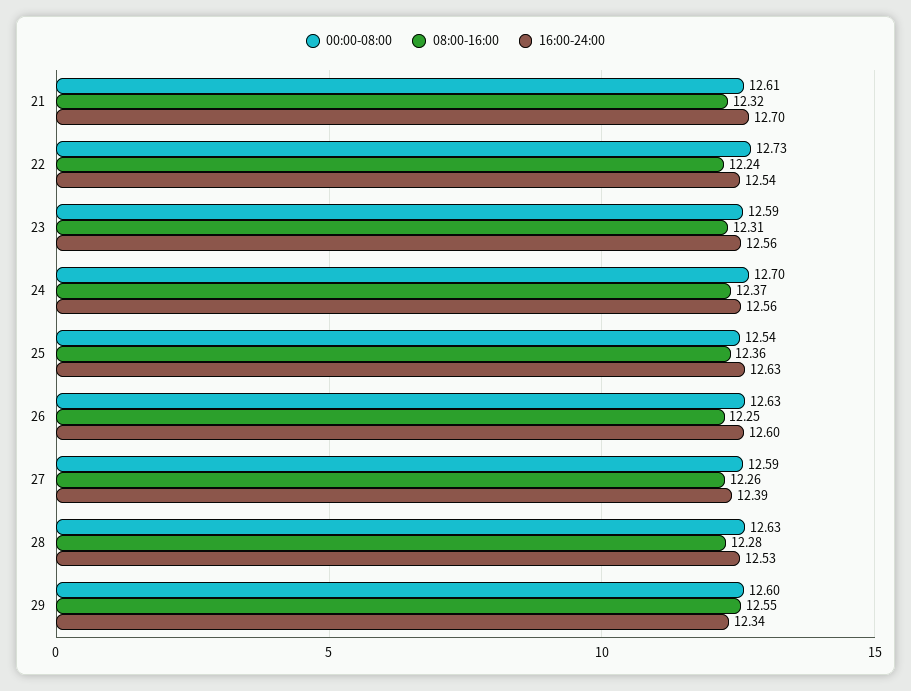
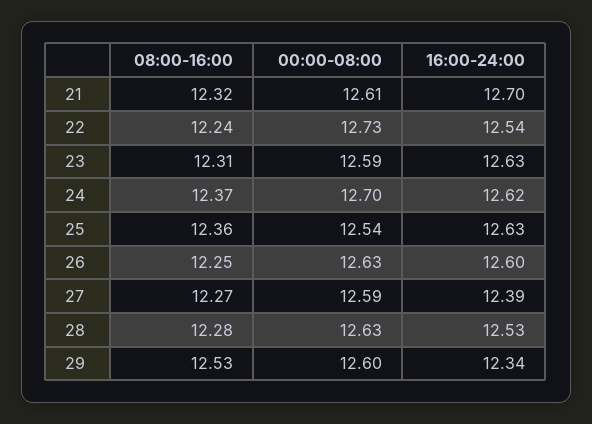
  {
    "00:00-08:00": {
      "21": 12.61,
      "22": 12.73,
      "23": 12.59,
      "24": 12.7,
      "25": 12.54,
      "26": 12.63,
      "27": 12.59,
      "28": 12.63,
      "29": 12.6
    },
    "08:00-16:00": {
      "21": 12.32,
      "22": 12.24,
      "23": 12.31,
      "24": 12.37,
      "25": 12.36,
      "26": 12.25,
-     "27": 12.26,
+     "27": 12.27,
      "28": 12.28,
-     "29": 12.55
+     "29": 12.53
    },
    "16:00-24:00": {
      "21": 12.7,
      "22": 12.54,
-     "23": 12.56,
+     "23": 12.63,
-     "24": 12.56,
+     "24": 12.62,
      "25": 12.63,
      "26": 12.6,
      "27": 12.39,
      "28": 12.53,
      "29": 12.34
    }
  }

